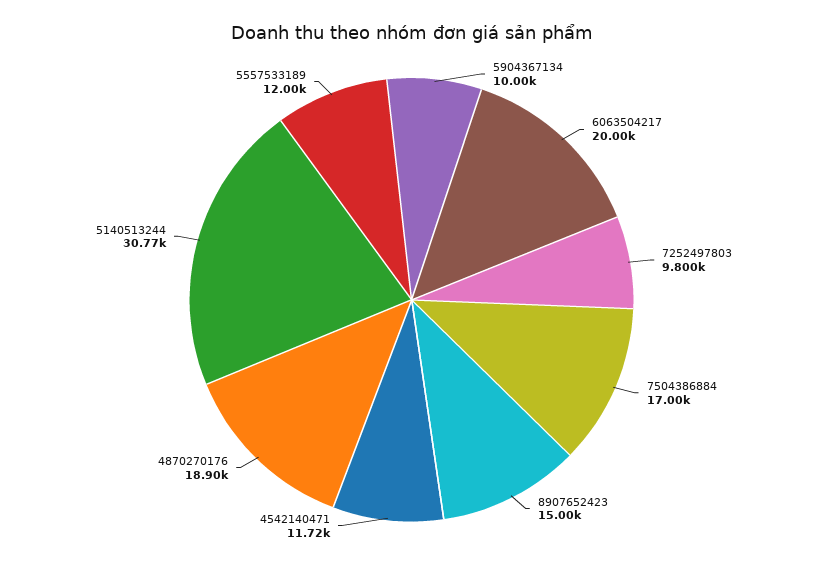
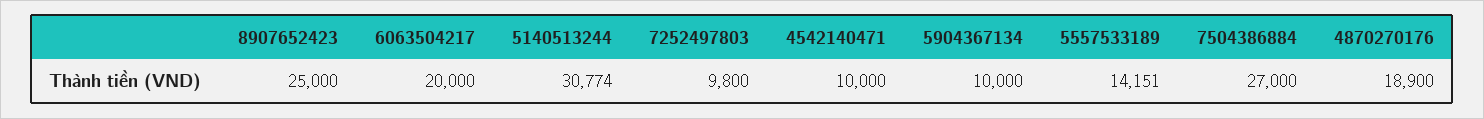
  {
    "5904367134": 10000,
    "6063504217": 20000,
    "7252497803": 9800,
-   "7504386884": 17000,
+   "7504386884": 27000,
-   "8907652423": 15000,
+   "8907652423": 25000,
-   "4542140471": 11720,
+   "4542140471": 10000,
    "4870270176": 18900,
    "5140513244": 30774,
-   "5557533189": 12000
+   "5557533189": 14151
  }

